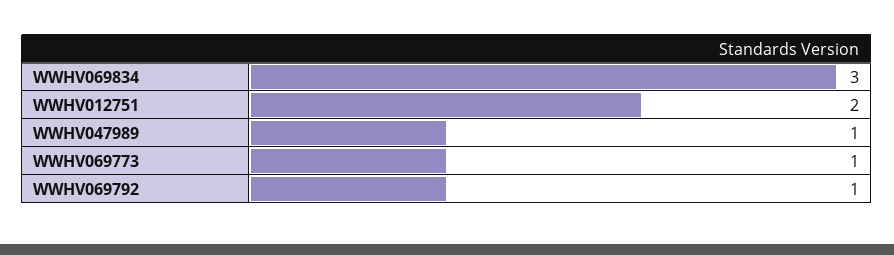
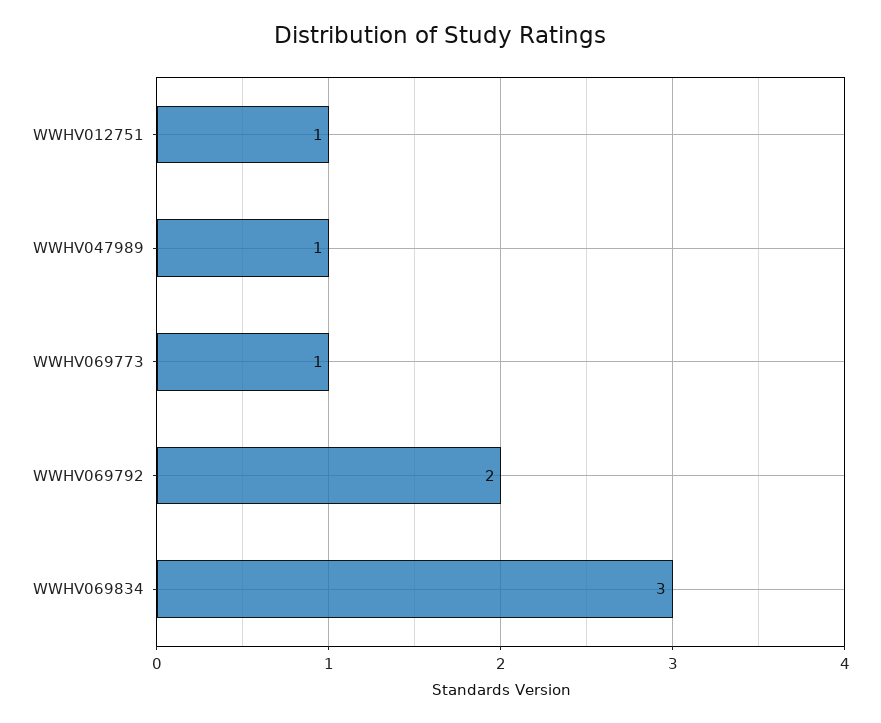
  {
    "WWHV069834": 3,
-   "WWHV012751": 2,
+   "WWHV012751": 1,
    "WWHV047989": 1,
    "WWHV069773": 1,
-   "WWHV069792": 1
+   "WWHV069792": 2
  }

